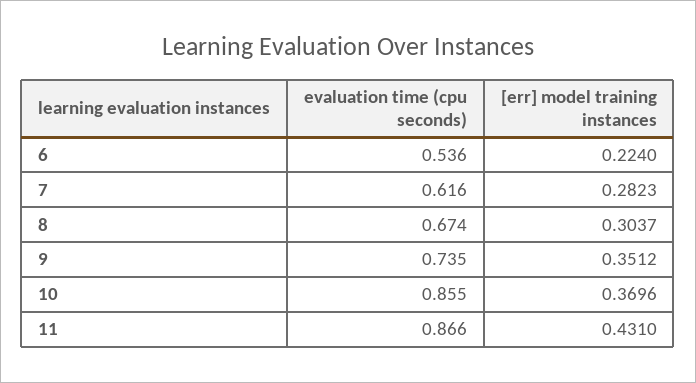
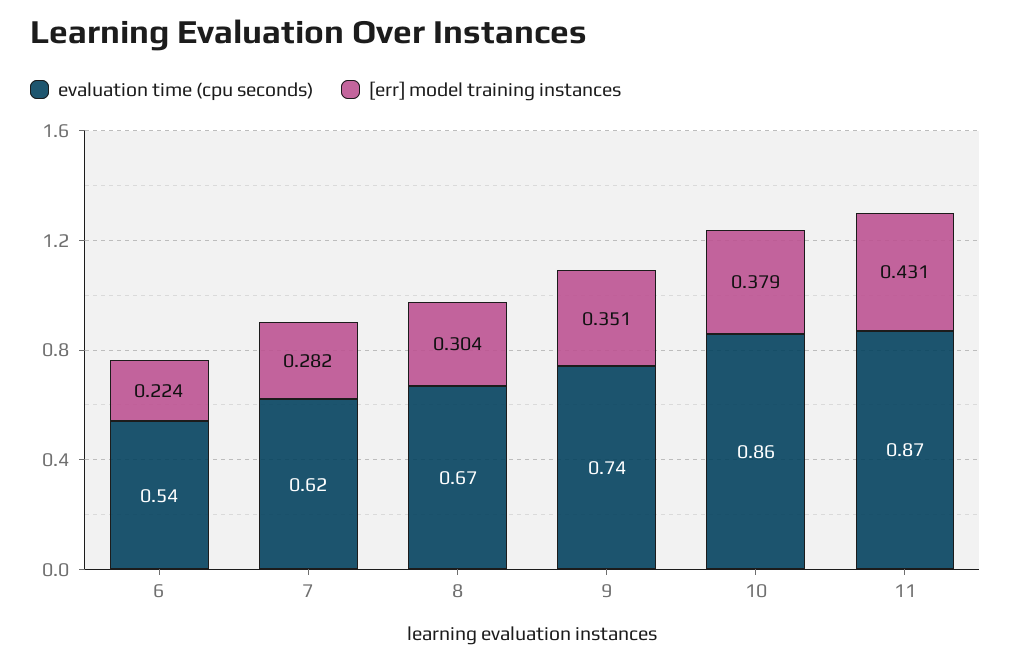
  {
    "evaluation time (cpu seconds)": {
      "6": 0.536,
      "7": 0.616,
      "8": 0.674,
      "9": 0.735,
      "10": 0.855,
      "11": 0.866
    },
    "[err] model training instances": {
      "6": 0.224,
      "7": 0.2823,
      "8": 0.3037,
      "9": 0.3512,
-     "10": 0.3696,
+     "10": 0.379,
      "11": 0.431
    }
  }

